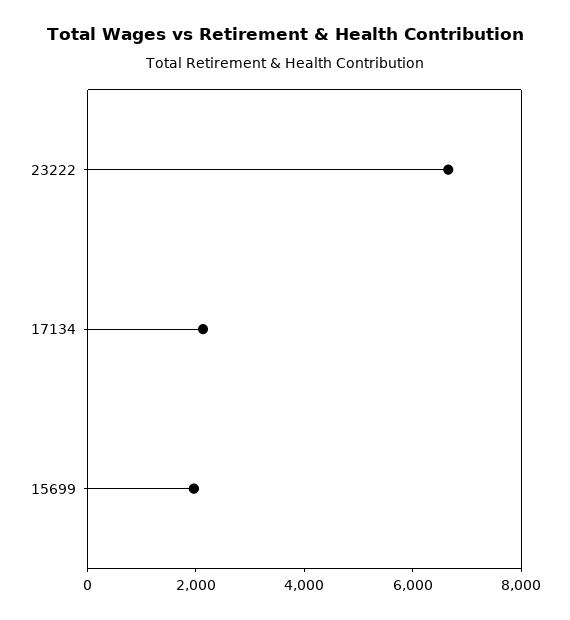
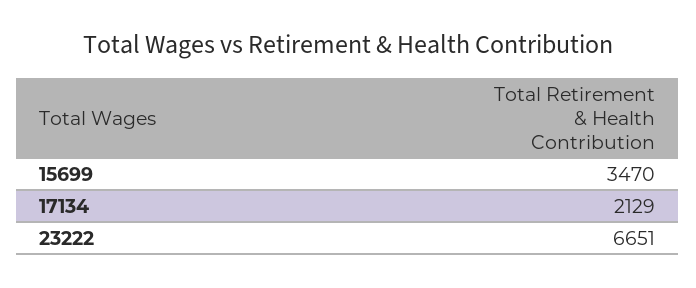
  {
    "23222": 6651,
    "17134": 2129,
-   "15699": 2000
+   "15699": 3470
  }

